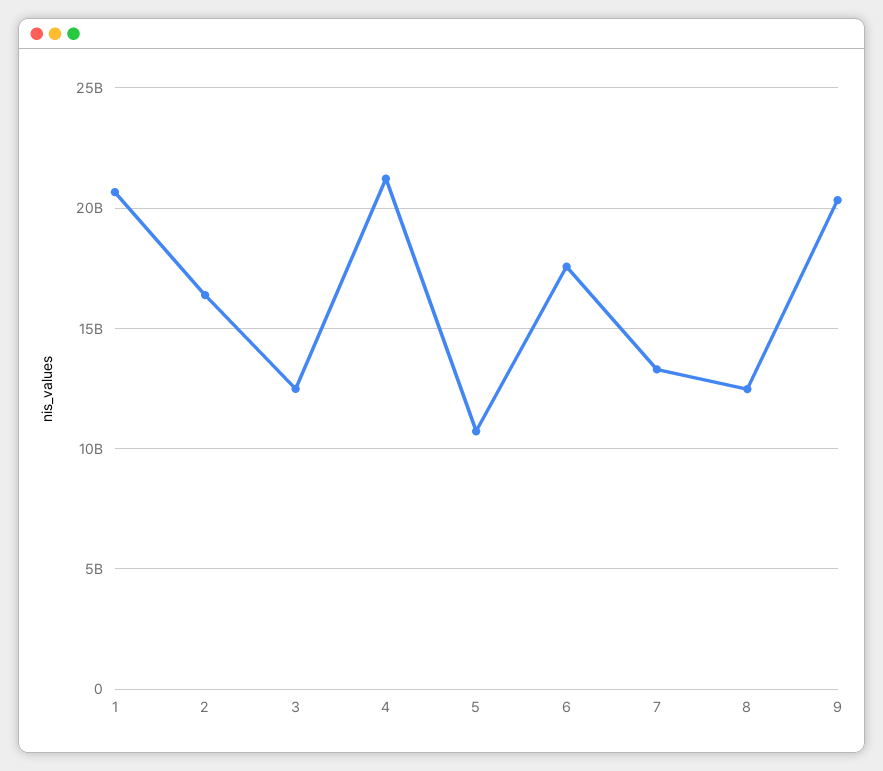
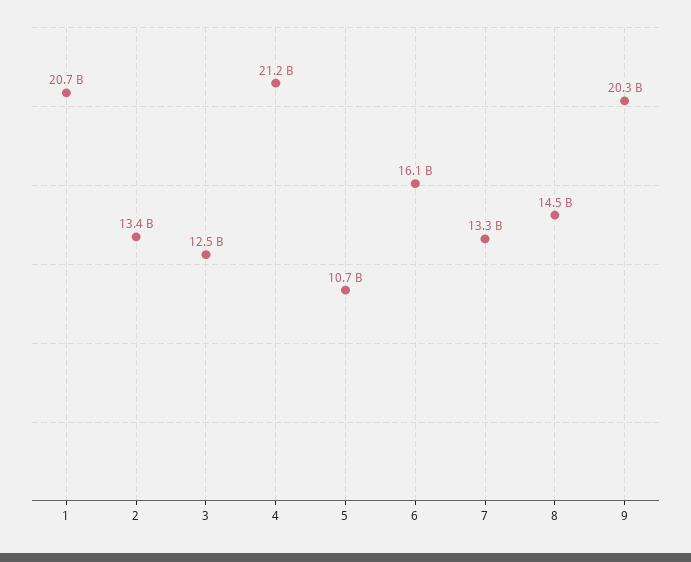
  {
    "1": 20700000000,
-   "2": 16500000000,
+   "2": 13400000000,
    "3": 12500000000,
    "4": 21200000000,
    "5": 10700000000,
-   "6": 17500000000,
+   "6": 16100000000,
    "7": 13300000000,
-   "8": 12500000000,
+   "8": 14500000000,
    "9": 20300000000
  }

